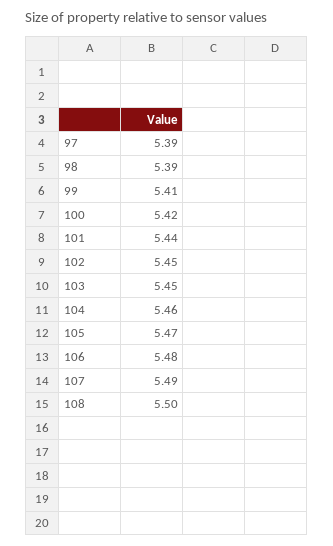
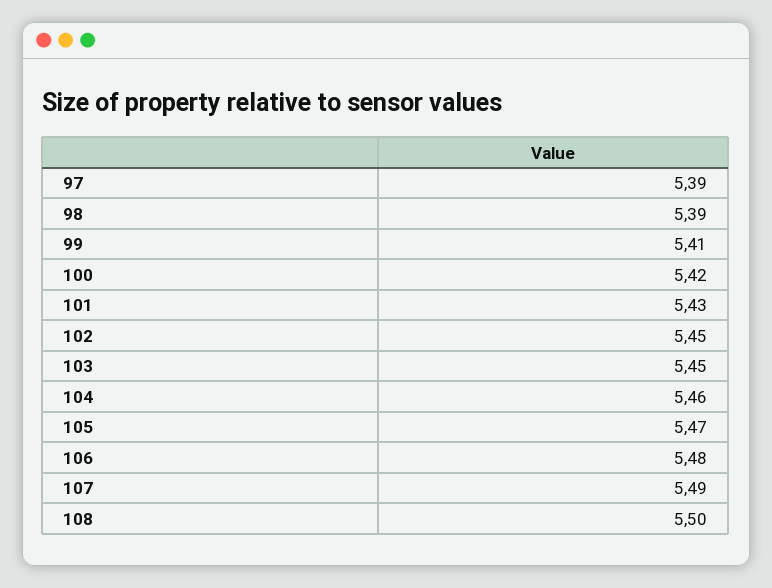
  {
    "97": 5.39,
    "98": 5.39,
    "99": 5.41,
    "100": 5.42,
-   "101": 5.44,
+   "101": 5.43,
    "102": 5.45,
    "103": 5.45,
    "104": 5.46,
    "105": 5.47,
    "106": 5.48,
    "107": 5.49,
    "108": 5.5
  }

